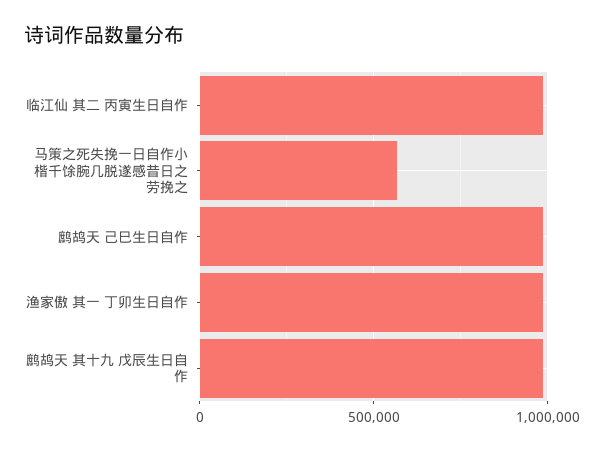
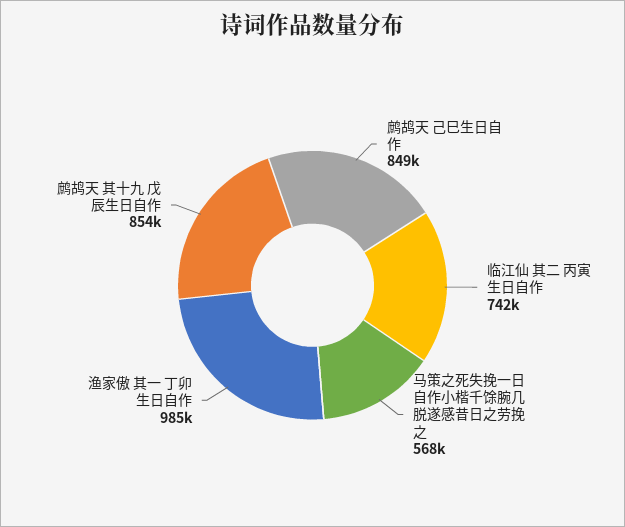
  {
-   "临江仙 其二 丙寅生日自作": 1000000,
+   "临江仙 其二 丙寅生日自作": 742000,
    "马策之死失挽一日自作小楷千馀腕几脱遂感昔日之劳挽之": 568000,
-   "鹧鸪天 己巳生日自作": 1000000,
+   "鹧鸪天 己巳生日自作": 849000,
    "渔家傲 其一 丁卯生日自作": 985000,
-   "鹧鸪天 其十九 戊辰生日自作": 1000000
+   "鹧鸪天 其十九 戊辰生日自作": 854000
  }

